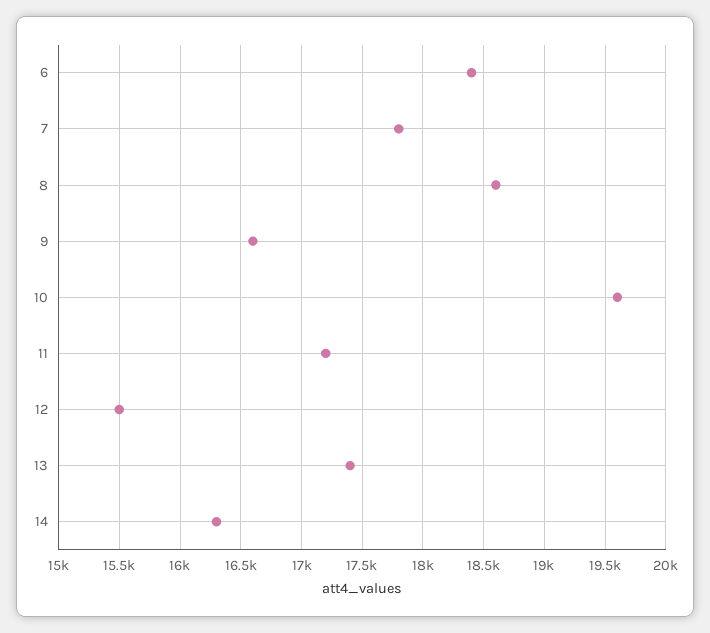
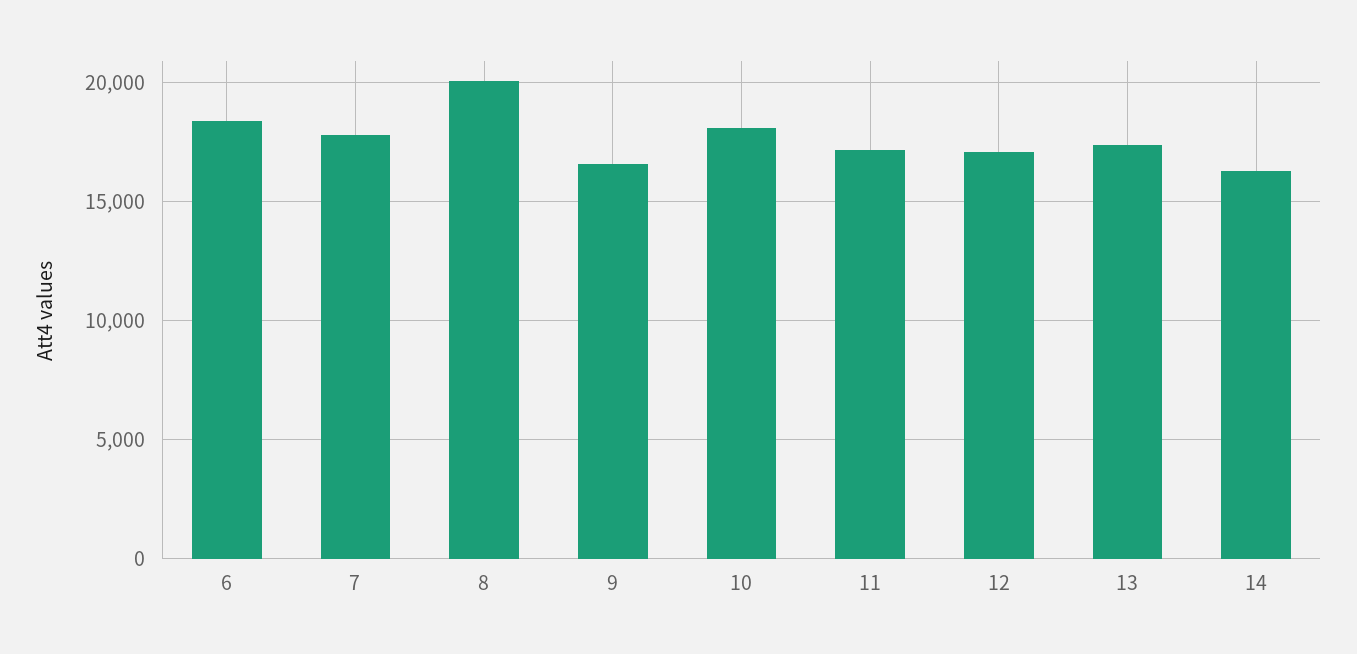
  {
    "6": 18400,
    "7": 17800,
-   "8": 18600,
+   "8": 20000,
    "9": 16600,
-   "10": 19600,
+   "10": 18000,
    "11": 17200,
-   "12": 15500,
+   "12": 17000,
    "13": 17400,
    "14": 16300
  }

